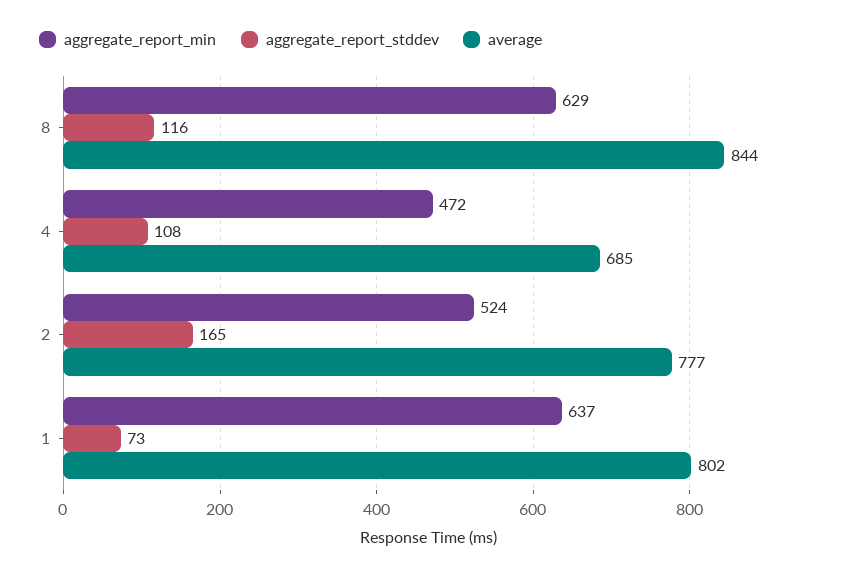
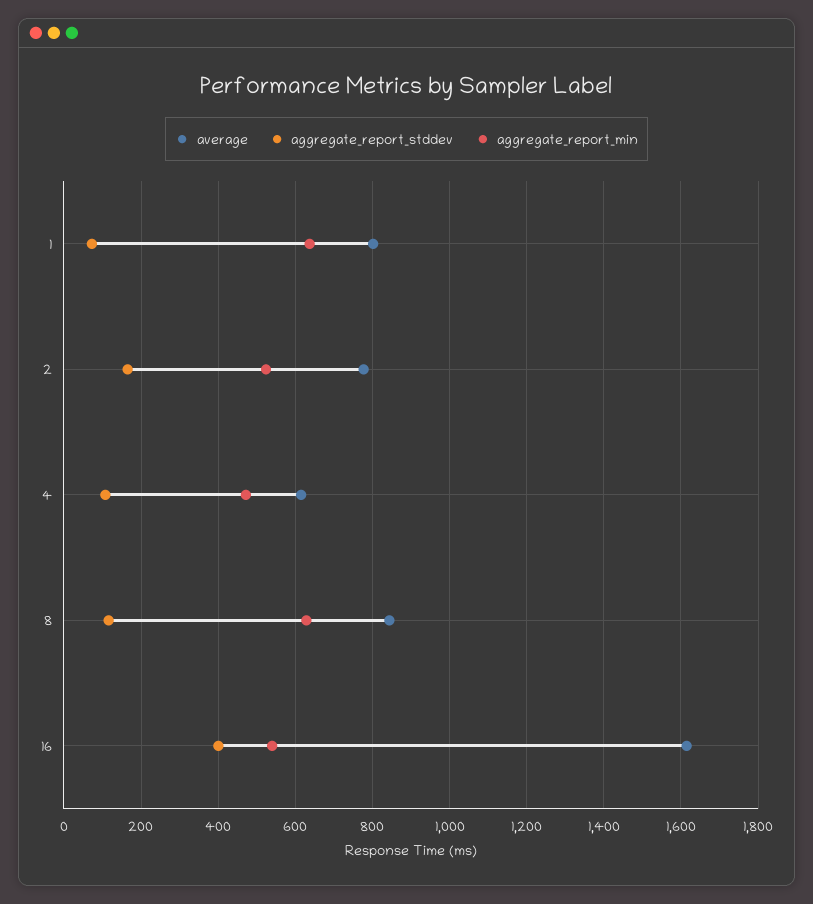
  {
    "aggregate_report_min": {
      "8": 629,
      "4": 472,
      "2": 524,
-     "1": 637
+     "1": 637,
+     "16": 540
    },
    "aggregate_report_stddev": {
      "8": 116,
      "4": 108,
      "2": 165,
-     "1": 73
+     "1": 73,
+     "16": 400
    },
    "average": {
      "8": 844,
-     "4": 685,
+     "4": 620,
      "2": 777,
-     "1": 802
+     "1": 802,
+     "16": 1620
    }
  }

